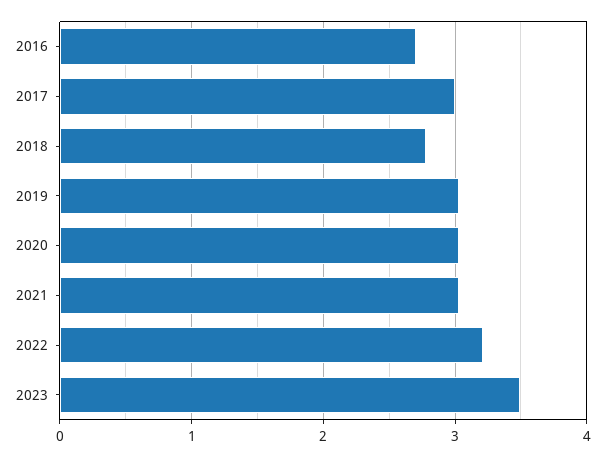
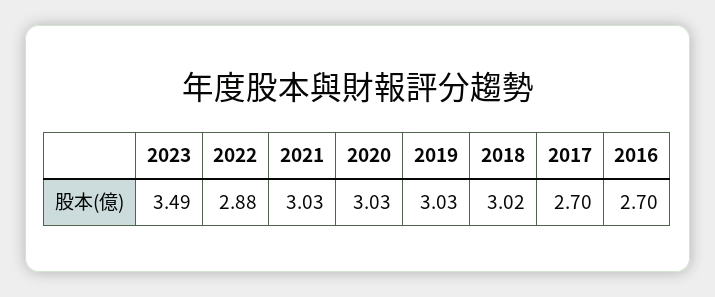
  {
    "2016": 2.7,
-   "2017": 3,
+   "2017": 2.7,
-   "2018": 2.8,
+   "2018": 3.02,
    "2019": 3.03,
    "2020": 3.03,
    "2021": 3.03,
-   "2022": 3.2,
+   "2022": 2.88,
    "2023": 3.49
  }

